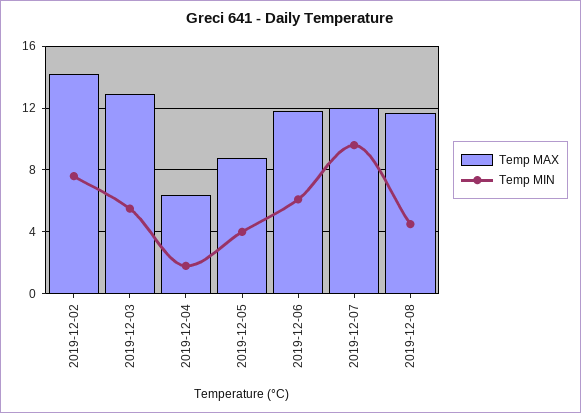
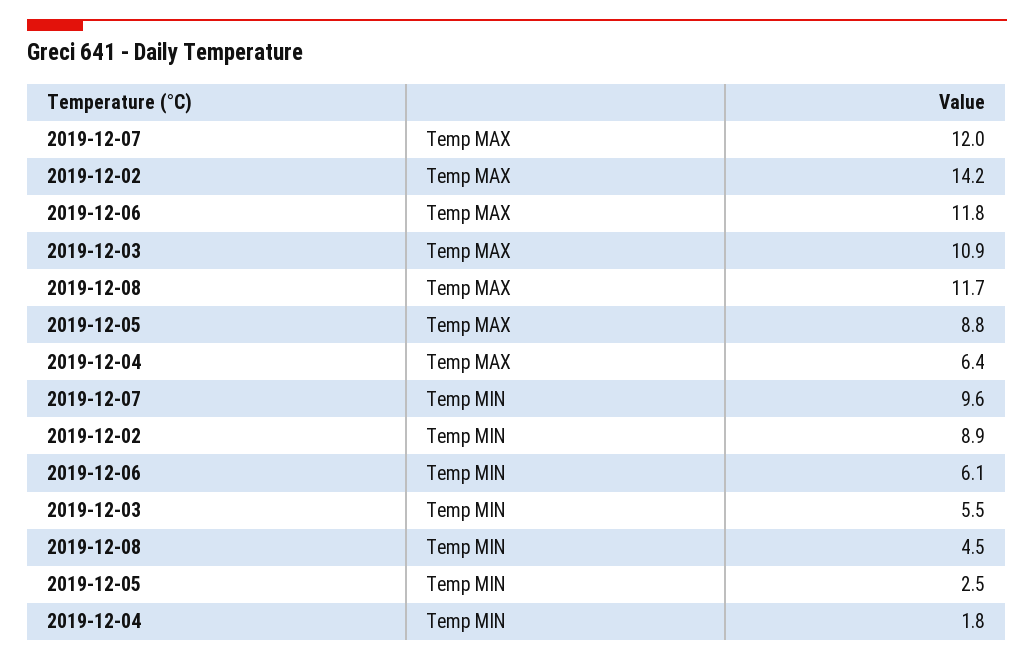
  {
    "Temp MAX": {
      "2019-12-02": 14.2,
-     "2019-12-03": 13,
+     "2019-12-03": 10.9,
      "2019-12-04": 6.4,
      "2019-12-05": 8.8,
      "2019-12-06": 11.8,
      "2019-12-07": 12,
      "2019-12-08": 11.7
    },
    "Temp MIN": {
-     "2019-12-02": 7.5,
+     "2019-12-02": 8.9,
      "2019-12-03": 5.5,
      "2019-12-04": 1.8,
-     "2019-12-05": 4,
+     "2019-12-05": 2.5,
      "2019-12-06": 6.1,
      "2019-12-07": 9.6,
      "2019-12-08": 4.5
    }
  }

